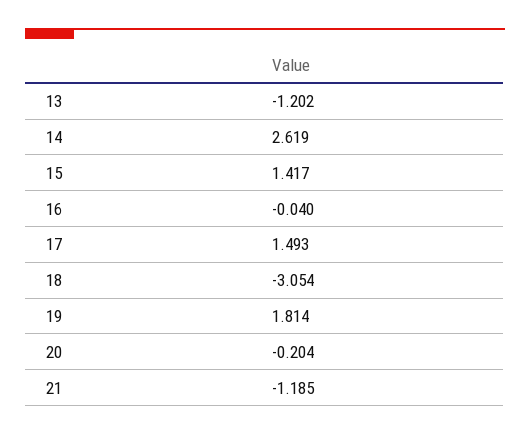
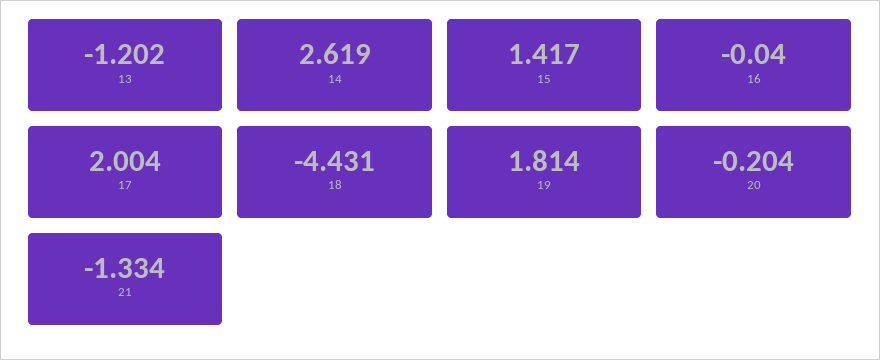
  {
    "13": -1.202,
    "14": 2.619,
    "15": 1.417,
    "16": -0.04,
-   "17": 1.493,
+   "17": 2.004,
-   "18": -3.054,
+   "18": -4.431,
    "19": 1.814,
    "20": -0.204,
-   "21": -1.185
+   "21": -1.334
  }

